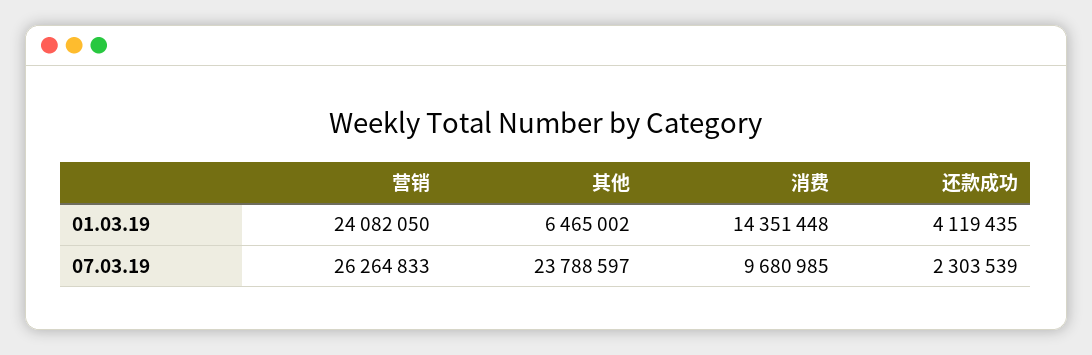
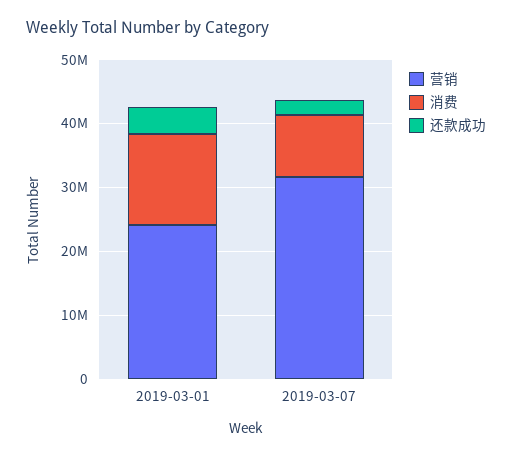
  {
    "营销": {
      "01.03.19": 24082050,
-     "07.03.19": 26264833
+     "07.03.19": 32000000
    },
-   "其他": {
-     "01.03.19": 6465002,
-     "07.03.19": 23788597
-   },
    "消费": {
      "01.03.19": 14351448,
      "07.03.19": 9680985
    },
    "还款成功": {
      "01.03.19": 4119435,
      "07.03.19": 2303539
    }
  }

